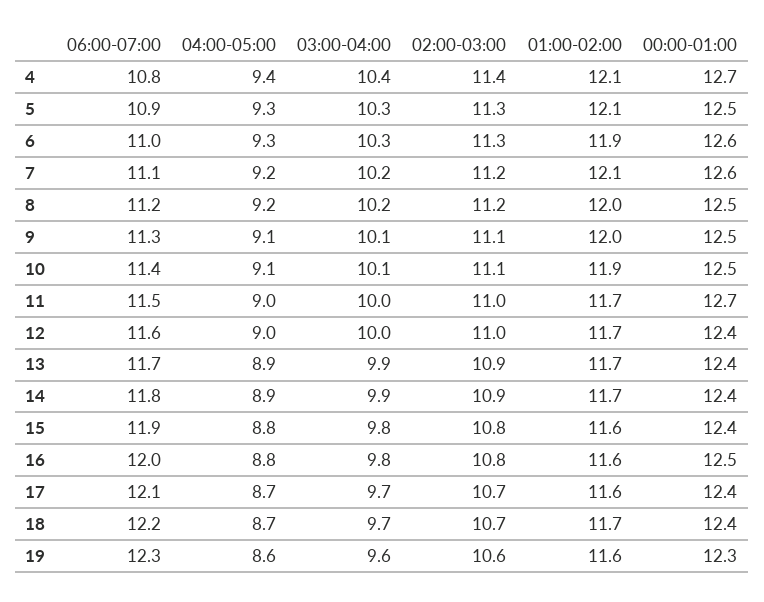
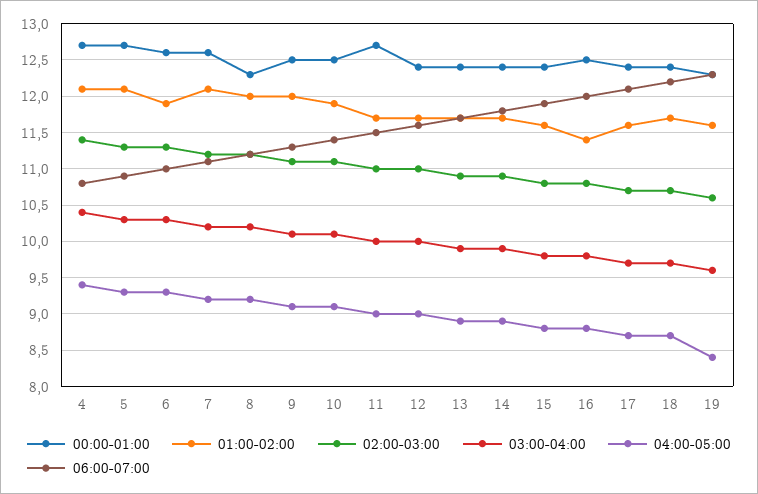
  {
    "06:00-07:00": {
      "4": 10.8,
      "5": 10.9,
      "6": 11,
      "7": 11.1,
      "8": 11.2,
      "9": 11.3,
      "10": 11.4,
      "11": 11.5,
      "12": 11.6,
      "13": 11.7,
      "14": 11.8,
      "15": 11.9,
      "16": 12,
      "17": 12.1,
      "18": 12.2,
      "19": 12.3
    },
    "04:00-05:00": {
      "4": 9.4,
      "5": 9.3,
      "6": 9.3,
      "7": 9.2,
      "8": 9.2,
      "9": 9.1,
      "10": 9.1,
      "11": 9,
      "12": 9,
      "13": 8.9,
      "14": 8.9,
      "15": 8.8,
      "16": 8.8,
      "17": 8.7,
      "18": 8.7,
-     "19": 8.6
+     "19": 8.4
    },
    "03:00-04:00": {
      "4": 10.4,
      "5": 10.3,
      "6": 10.3,
      "7": 10.2,
      "8": 10.2,
      "9": 10.1,
      "10": 10.1,
      "11": 10,
      "12": 10,
      "13": 9.9,
      "14": 9.9,
      "15": 9.8,
      "16": 9.8,
      "17": 9.7,
      "18": 9.7,
      "19": 9.6
    },
    "02:00-03:00": {
      "4": 11.4,
      "5": 11.3,
      "6": 11.3,
      "7": 11.2,
      "8": 11.2,
      "9": 11.1,
      "10": 11.1,
      "11": 11,
      "12": 11,
      "13": 10.9,
      "14": 10.9,
      "15": 10.8,
      "16": 10.8,
      "17": 10.7,
      "18": 10.7,
      "19": 10.6
    },
    "01:00-02:00": {
      "4": 12.1,
      "5": 12.1,
      "6": 11.9,
      "7": 12.1,
      "8": 12,
      "9": 12,
      "10": 11.9,
      "11": 11.7,
      "12": 11.7,
      "13": 11.7,
      "14": 11.7,
      "15": 11.6,
-     "16": 11.6,
+     "16": 11.4,
      "17": 11.6,
      "18": 11.7,
      "19": 11.6
    },
    "00:00-01:00": {
      "4": 12.7,
-     "5": 12.5,
+     "5": 12.7,
      "6": 12.6,
      "7": 12.6,
-     "8": 12.5,
+     "8": 12.3,
      "9": 12.5,
      "10": 12.5,
      "11": 12.7,
      "12": 12.4,
      "13": 12.4,
      "14": 12.4,
      "15": 12.4,
      "16": 12.5,
      "17": 12.4,
      "18": 12.4,
      "19": 12.3
    }
  }

